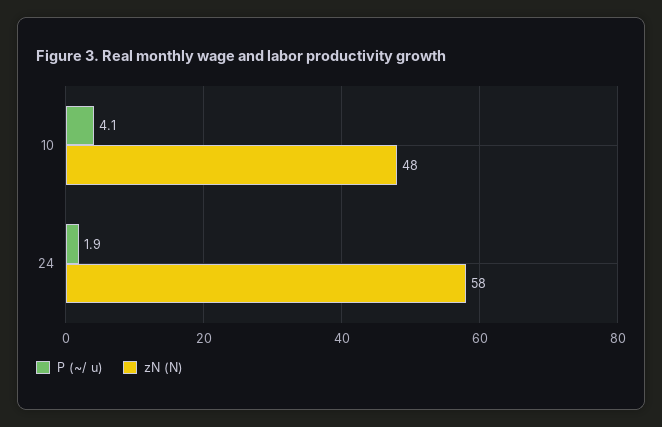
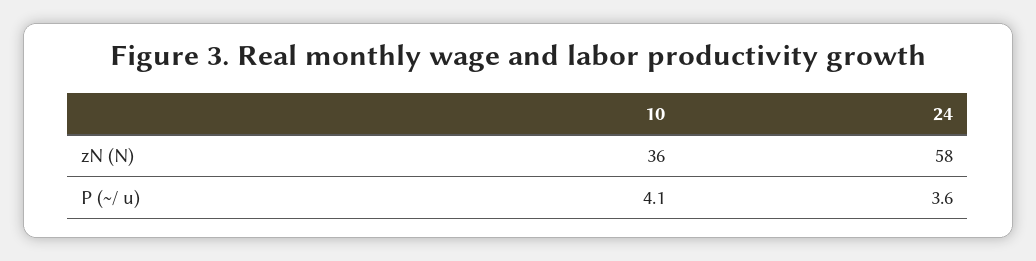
  {
    "P (~/ u)": {
      "10": 4.1,
-     "24": 1.9
+     "24": 3.6
    },
    "zN (N)": {
-     "10": 48,
+     "10": 36,
      "24": 58
    }
  }

